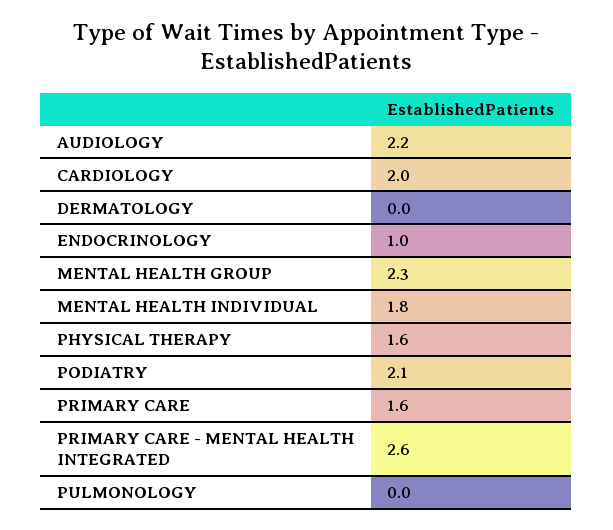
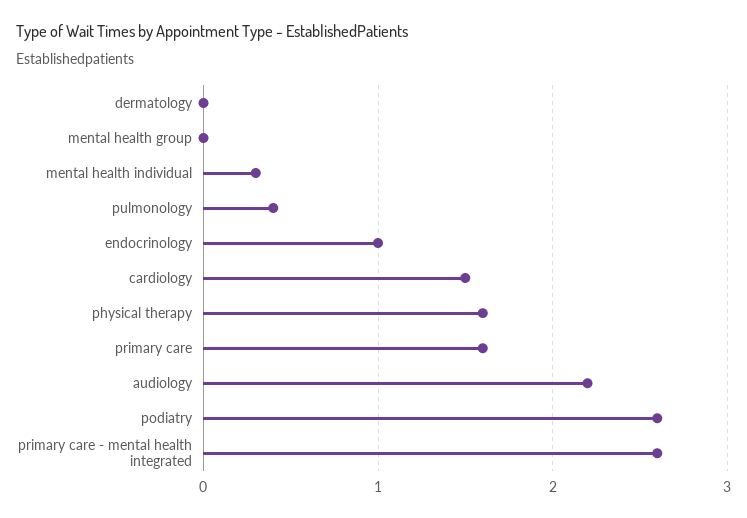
  {
    "AUDIOLOGY": 2.2,
-   "CARDIOLOGY": 2,
+   "CARDIOLOGY": 1.5,
    "DERMATOLOGY": 0,
    "ENDOCRINOLOGY": 1,
-   "MENTAL HEALTH GROUP": 2.3,
+   "MENTAL HEALTH GROUP": 0,
-   "MENTAL HEALTH INDIVIDUAL": 1.8,
+   "MENTAL HEALTH INDIVIDUAL": 0.3,
    "PHYSICAL THERAPY": 1.6,
-   "PODIATRY": 2.1,
+   "PODIATRY": 2.6,
    "PRIMARY CARE": 1.6,
    "PRIMARY CARE - MENTAL HEALTH INTEGRATED": 2.6,
-   "PULMONOLOGY": 0
+   "PULMONOLOGY": 0.4
  }

